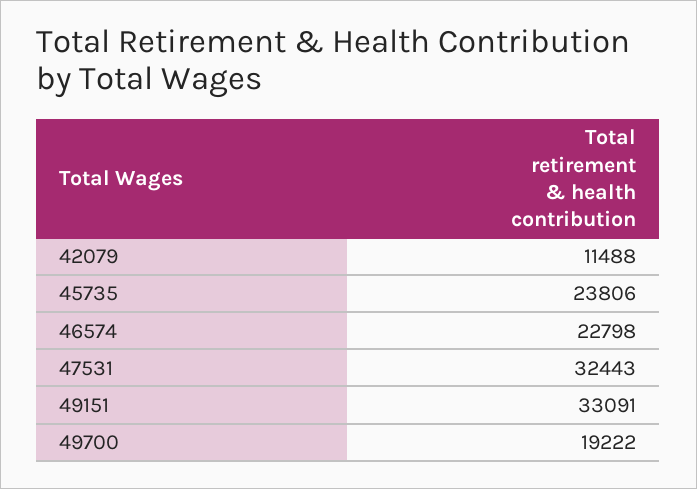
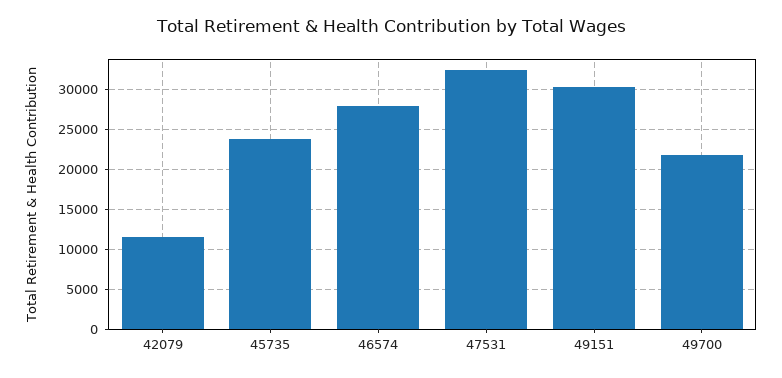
  {
    "42079": 11488,
    "45735": 23806,
-   "46574": 22798,
+   "46574": 28000,
    "47531": 32443,
-   "49151": 33091,
+   "49151": 30000,
-   "49700": 19222
+   "49700": 22000
  }

